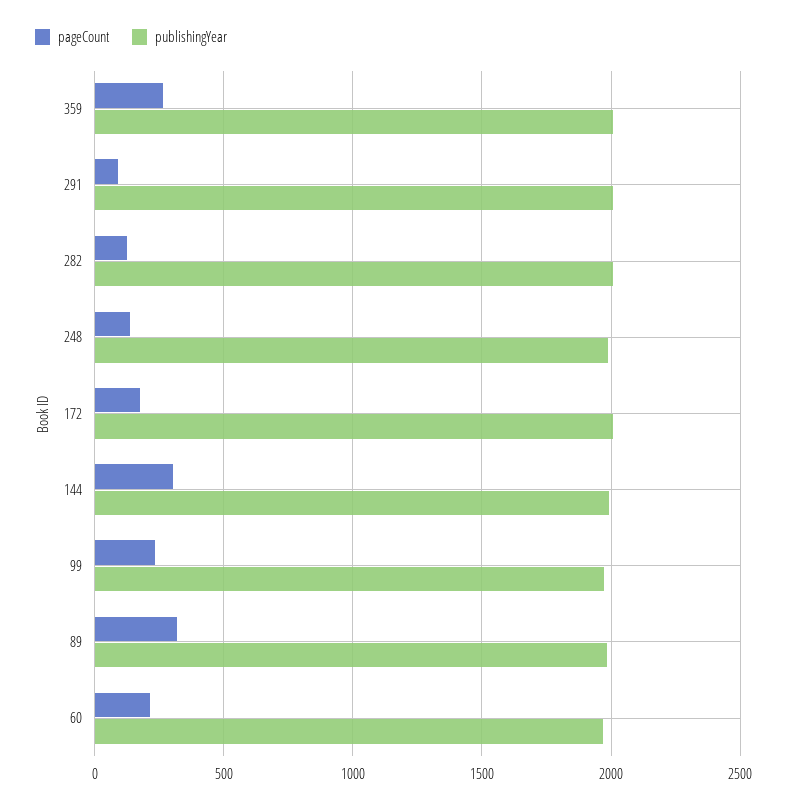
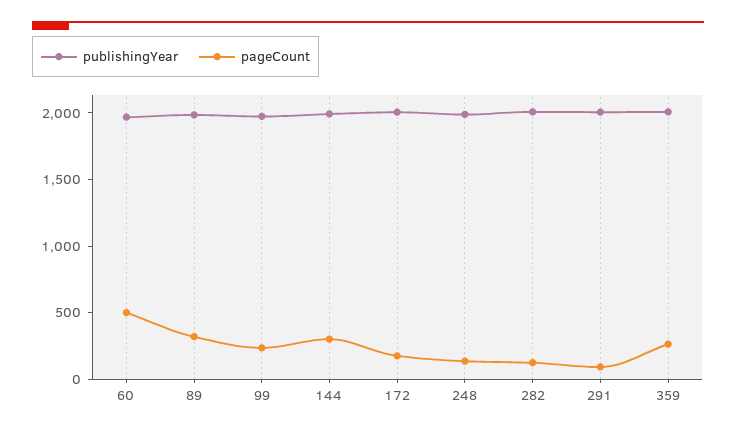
  {
    "pageCount": {
      "359": 250,
      "291": 100,
      "282": 100,
      "248": 150,
      "172": 200,
      "144": 300,
      "99": 250,
      "89": 300,
-     "60": 200
+     "60": 500
    },
    "publishingYear": {
      "359": 2000,
      "291": 2000,
      "282": 2000,
      "248": 2000,
      "172": 2000,
      "144": 2000,
      "99": 1950,
      "89": 2000,
      "60": 1950
    }
  }

